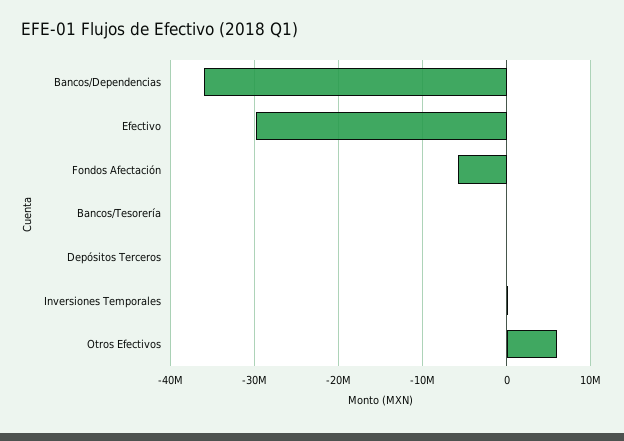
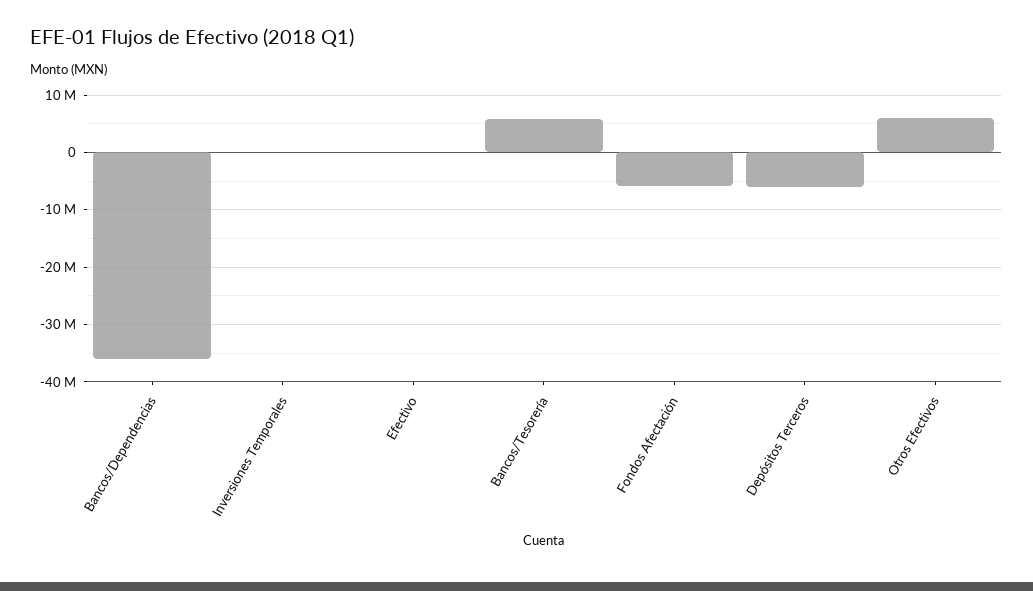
  {
    "Bancos/Dependencias": -36000000,
-   "Efectivo": -30000000,
+   "Efectivo": 0,
    "Fondos Afectación": -6000000,
-   "Bancos/Tesorería": 0,
+   "Bancos/Tesorería": 6000000,
-   "Depósitos Terceros": 0,
+   "Depósitos Terceros": -6000000,
    "Inversiones Temporales": 0,
    "Otros Efectivos": 6000000
  }

